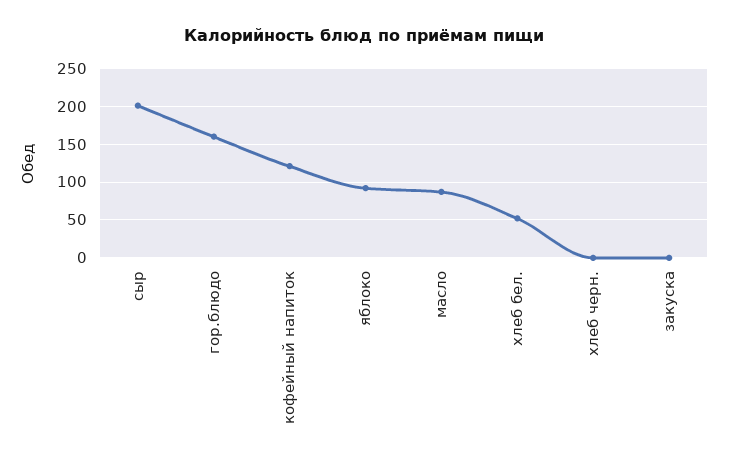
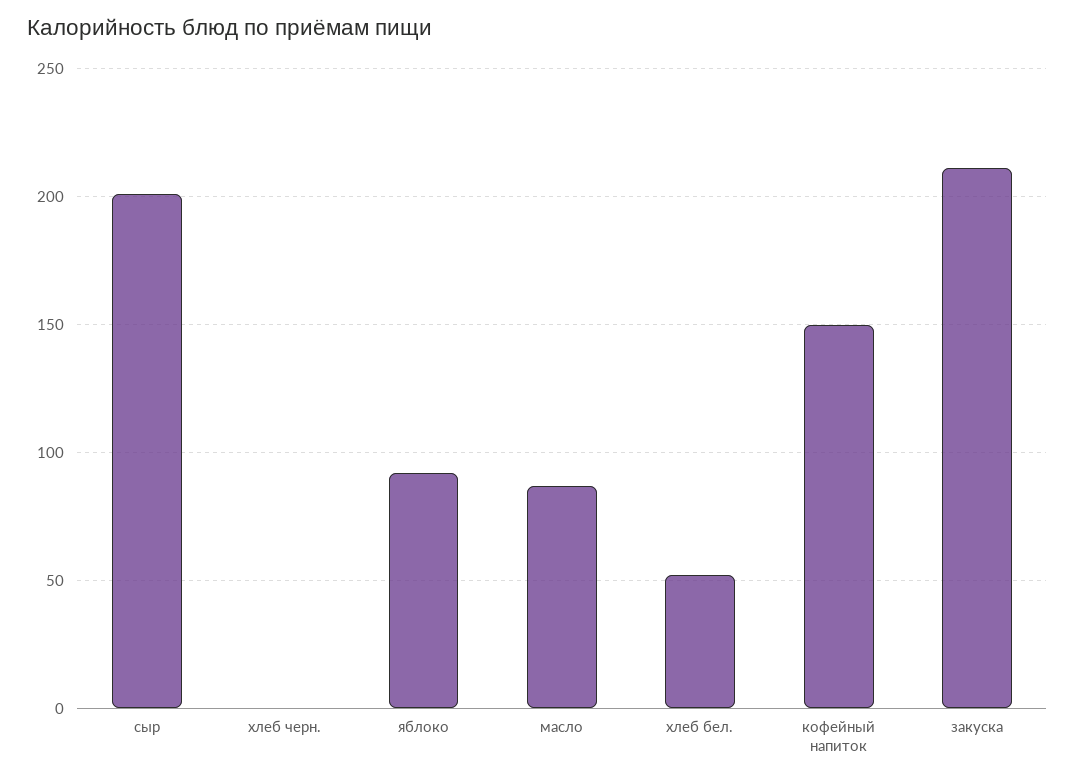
  {
    "сыр": 200,
-   "гор.блюдо": 160,
-   "кофейный напиток": 120,
+   "кофейный напиток": 150,
    "яблоко": 90,
    "масло": 85,
    "хлеб бел.": 50,
    "хлеб черн.": 0,
-   "закуска": 0
+   "закуска": 210
  }

